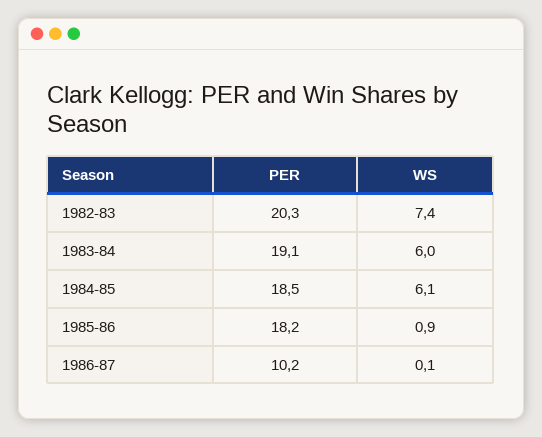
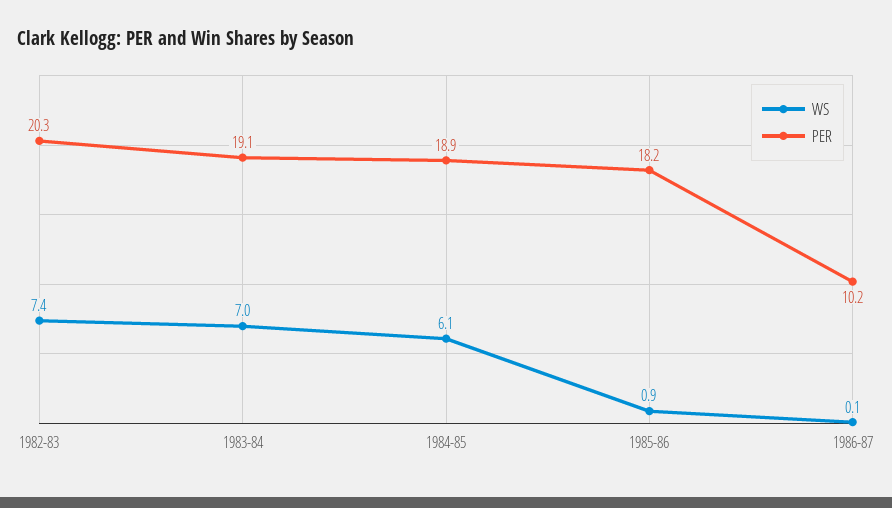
  {
    "PER": {
      "1982-83": 20.3,
      "1983-84": 19.1,
-     "1984-85": 18.5,
+     "1984-85": 18.9,
      "1985-86": 18.2,
      "1986-87": 10.2
    },
    "WS": {
      "1982-83": 7.4,
-     "1983-84": 6,
+     "1983-84": 7,
      "1984-85": 6.1,
      "1985-86": 0.9,
      "1986-87": 0.1
    }
  }

